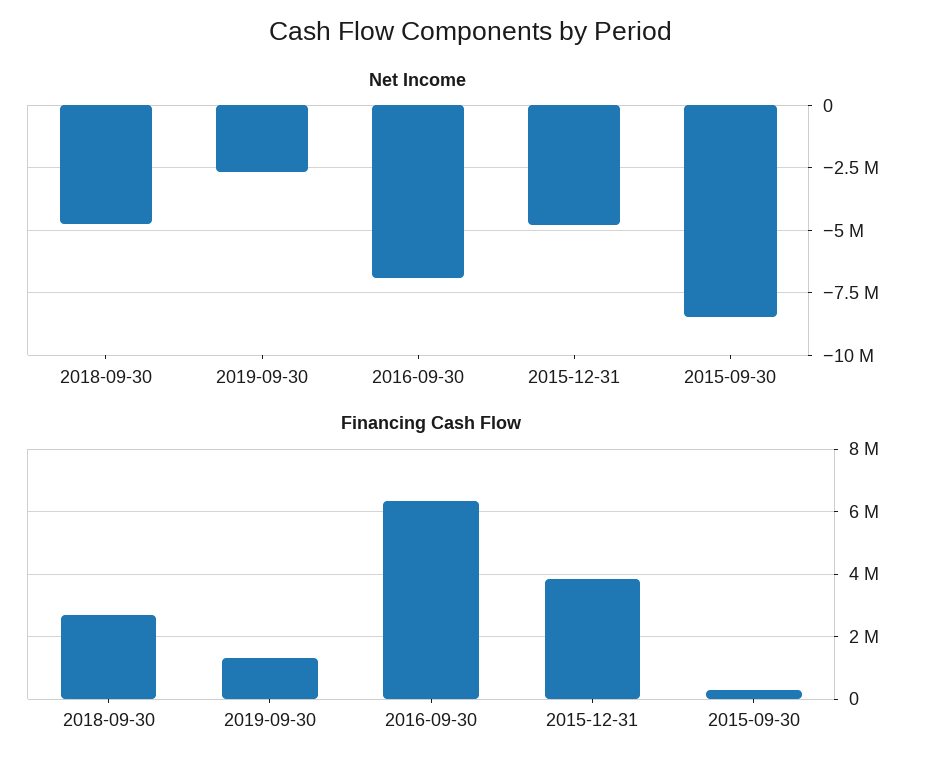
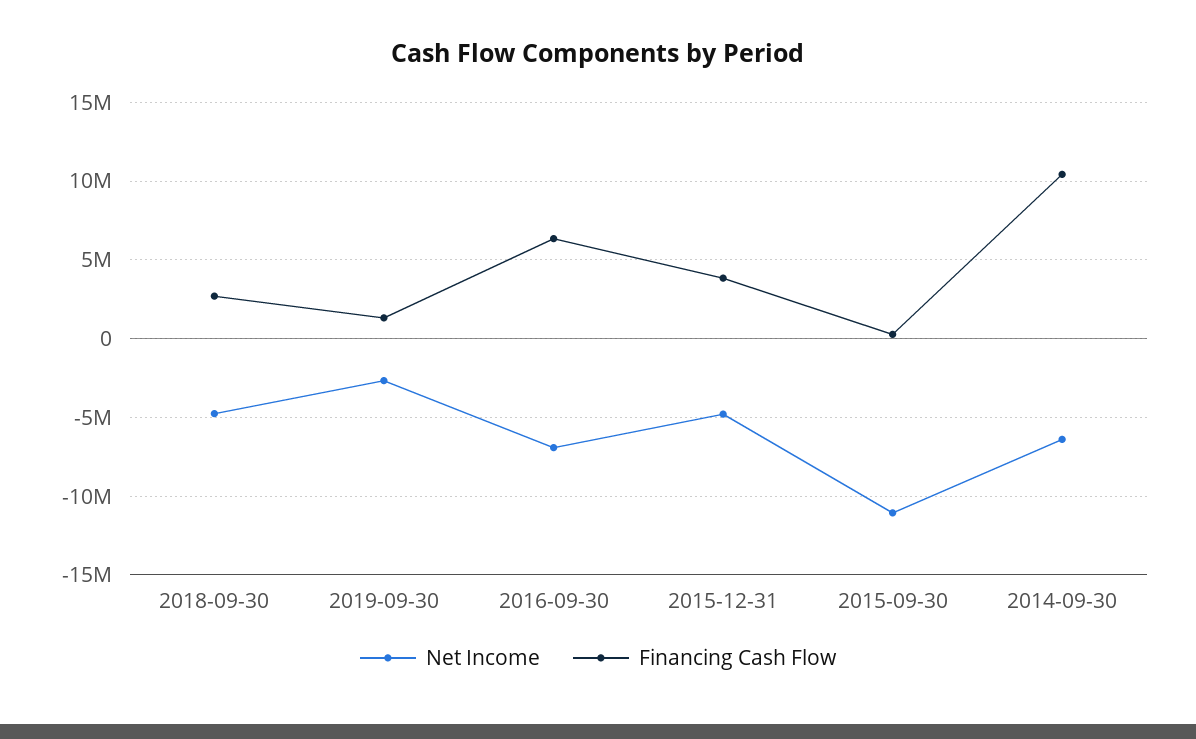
  {
    "Net Income": {
      "2018-09-30": -4750000,
      "2019-09-30": -2750000,
      "2016-09-30": -7000000,
      "2015-12-31": -4750000,
-     "2015-09-30": -8500000
+     "2015-09-30": -11000000,
+     "2014-09-30": -6500000
    },
    "Financing Cash Flow": {
      "2018-09-30": 2800000,
      "2019-09-30": 1400000,
      "2016-09-30": 6400000,
      "2015-12-31": 3800000,
-     "2015-09-30": 200000
+     "2015-09-30": 200000,
+     "2014-09-30": 10500000
    }
  }

